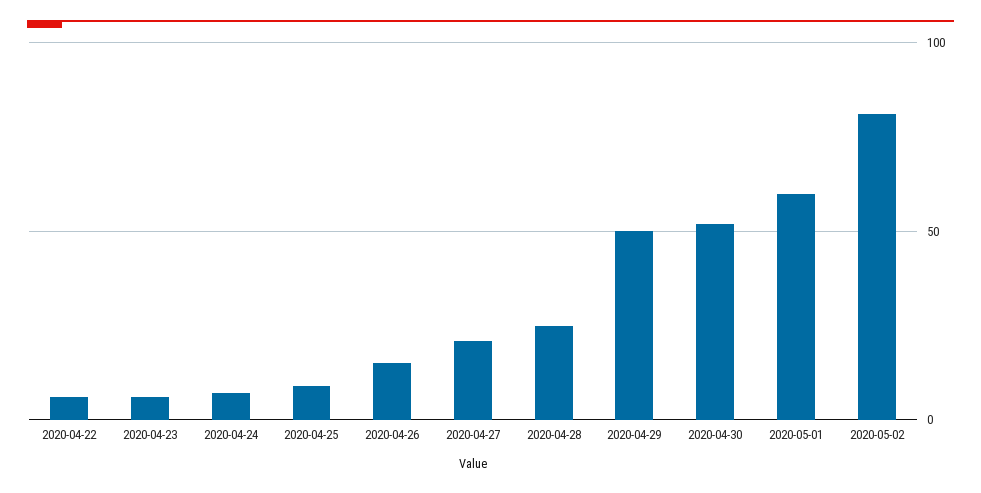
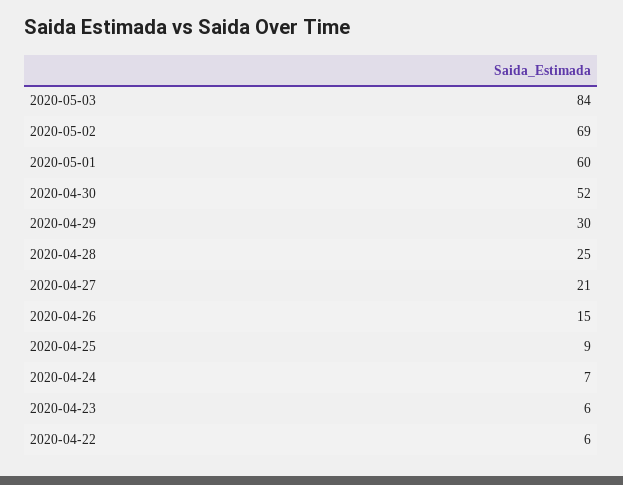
  {
    "2020-04-22": 6,
    "2020-04-23": 6,
    "2020-04-24": 7,
    "2020-04-25": 9,
    "2020-04-26": 15,
    "2020-04-27": 21,
    "2020-04-28": 25,
-   "2020-04-29": 50,
+   "2020-04-29": 30,
    "2020-04-30": 52,
    "2020-05-01": 60,
-   "2020-05-02": 80
+   "2020-05-02": 69,
+   "2020-05-03": 84
  }

